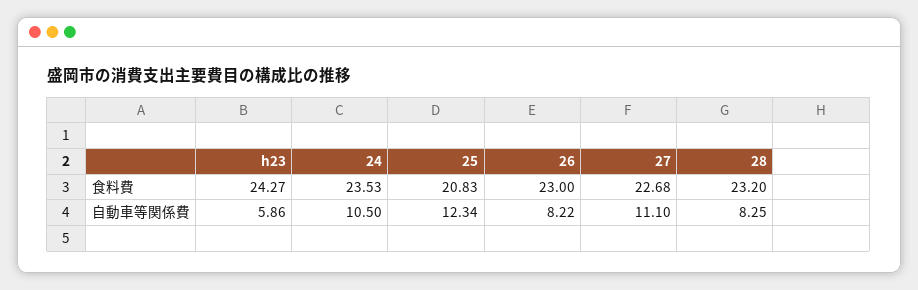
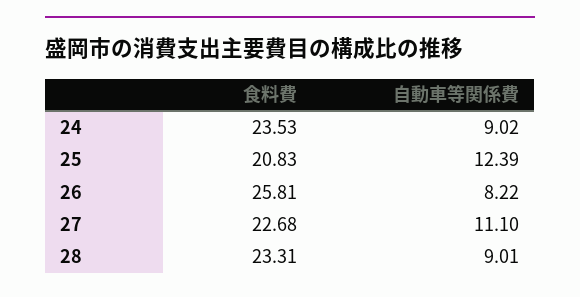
  {
-   "h23": {
-     "食料費": 24.27,
-     "自動車等関係費": 5.86
-   },
    "24": {
      "食料費": 23.53,
-     "自動車等関係費": 10.5
+     "自動車等関係費": 9.02
    },
    "25": {
      "食料費": 20.83,
-     "自動車等関係費": 12.34
+     "自動車等関係費": 12.39
    },
    "26": {
-     "食料費": 23,
+     "食料費": 25.81,
      "自動車等関係費": 8.22
    },
    "27": {
      "食料費": 22.68,
      "自動車等関係費": 11.1
    },
    "28": {
-     "食料費": 23.2,
+     "食料費": 23.31,
-     "自動車等関係費": 8.25
+     "自動車等関係費": 9.01
    }
  }

